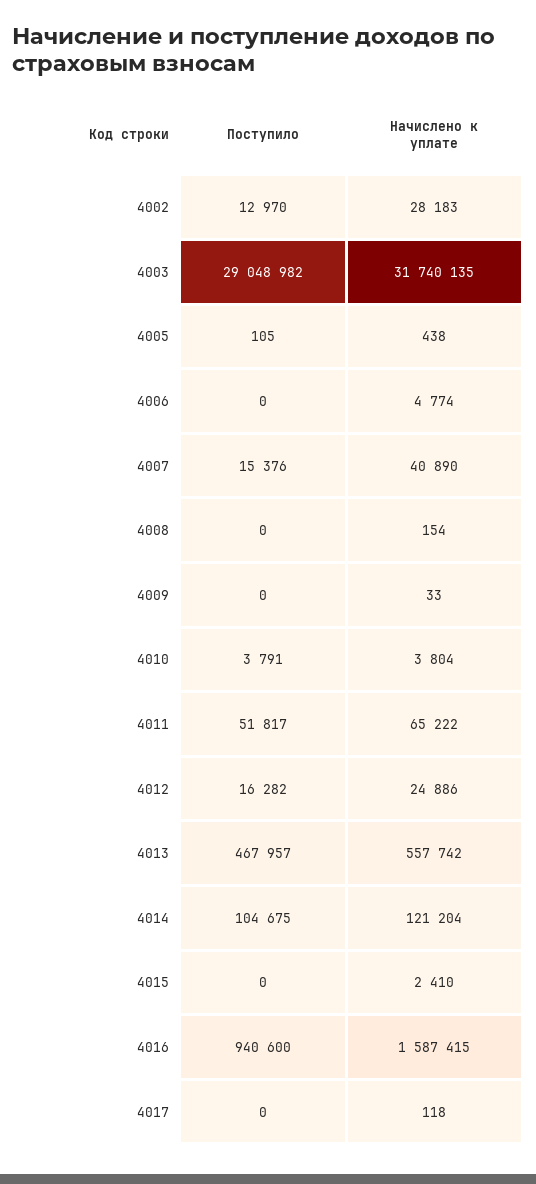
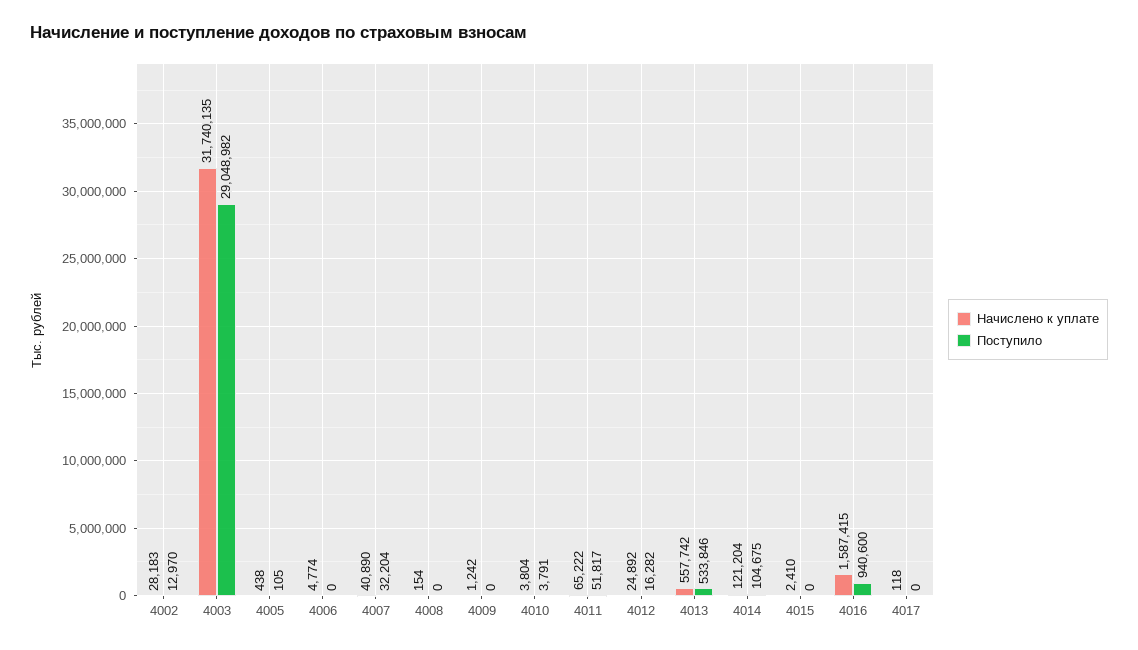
  {
    "Поступило": {
      "4002": 12970,
      "4003": 29048982,
      "4005": 105,
      "4006": 0,
-     "4007": 15376,
+     "4007": 32204,
      "4008": 0,
      "4009": 0,
      "4010": 3791,
      "4011": 51817,
      "4012": 16282,
-     "4013": 467957,
+     "4013": 533846,
      "4014": 104675,
      "4015": 0,
      "4016": 940600,
      "4017": 0
    },
    "Начислено к уплате": {
      "4002": 28183,
      "4003": 31740135,
      "4005": 438,
      "4006": 4774,
      "4007": 40890,
      "4008": 154,
-     "4009": 33,
+     "4009": 1242,
      "4010": 3804,
      "4011": 65222,
-     "4012": 24886,
+     "4012": 24892,
      "4013": 557742,
      "4014": 121204,
      "4015": 2410,
      "4016": 1587415,
      "4017": 118
    }
  }

